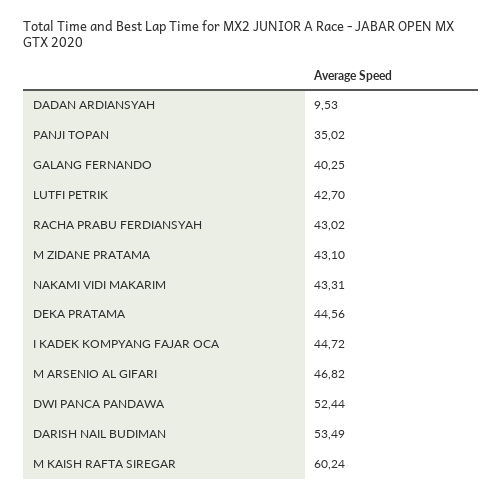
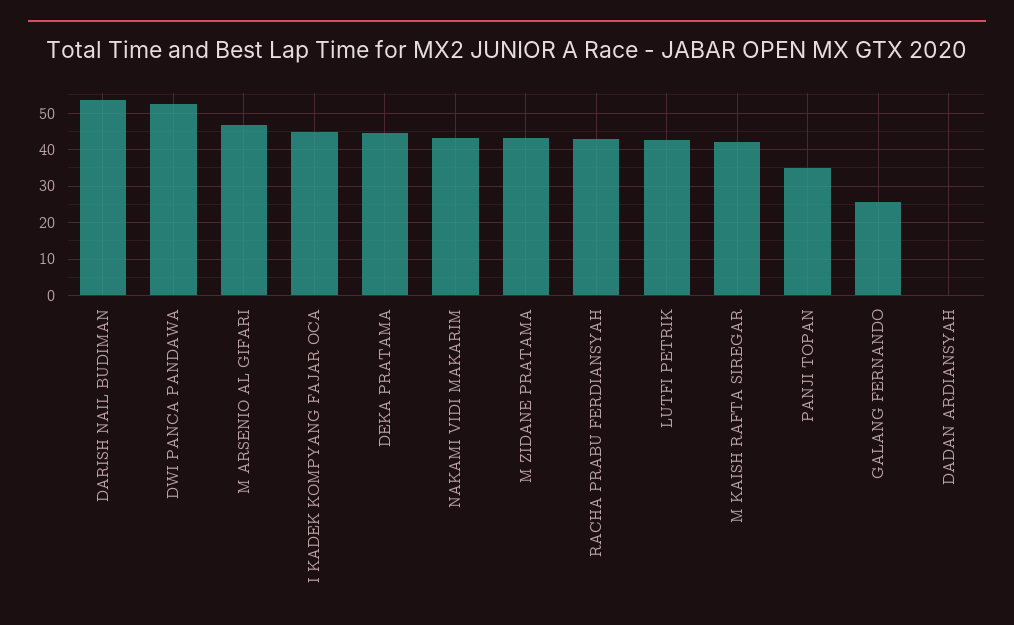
  {
-   "DADAN ARDIANSYAH": 9.53,
+   "DADAN ARDIANSYAH": 0,
    "PANJI TOPAN": 35.02,
-   "GALANG FERNANDO": 40.25,
+   "GALANG FERNANDO": 26,
    "LUTFI PETRIK": 42.7,
    "RACHA PRABU FERDIANSYAH": 43.02,
    "M ZIDANE PRATAMA": 43.1,
    "NAKAMI VIDI MAKARIM": 43.31,
    "DEKA PRATAMA": 44.56,
    "I KADEK KOMPYANG FAJAR OCA": 44.72,
    "M ARSENIO AL GIFARI": 46.82,
    "DWI PANCA PANDAWA": 52.44,
    "DARISH NAIL BUDIMAN": 53.49,
-   "M KAISH RAFTA SIREGAR": 60.24
+   "M KAISH RAFTA SIREGAR": 42
  }

